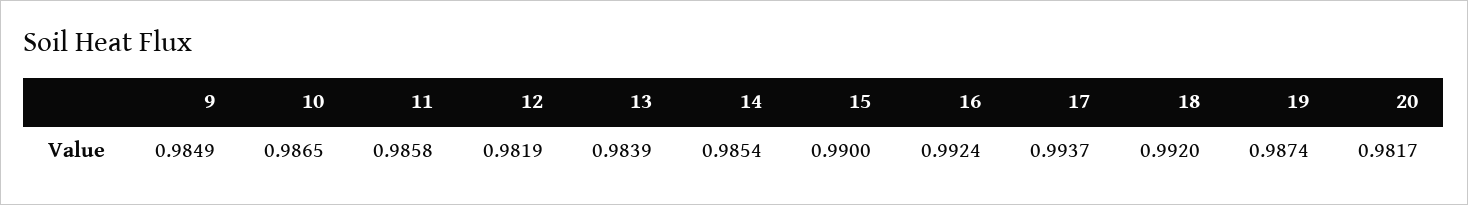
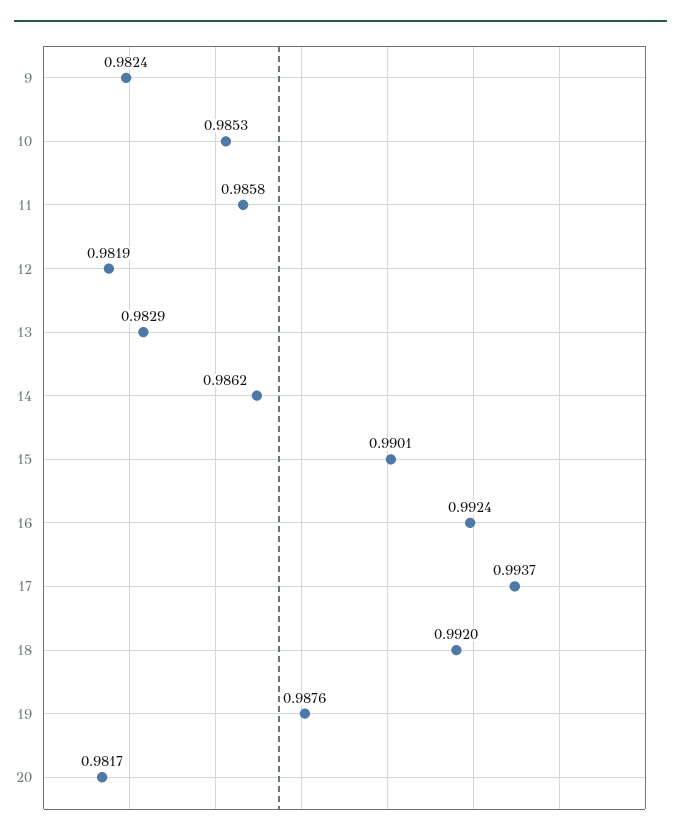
  {
-   "9": 0.9849,
+   "9": 0.9824,
-   "10": 0.9865,
+   "10": 0.9853,
    "11": 0.9858,
    "12": 0.9819,
-   "13": 0.9839,
+   "13": 0.9829,
-   "14": 0.9854,
+   "14": 0.9862,
-   "15": 0.99,
+   "15": 0.9901,
    "16": 0.9924,
    "17": 0.9937,
    "18": 0.992,
-   "19": 0.9874,
+   "19": 0.9876,
    "20": 0.9817
  }

